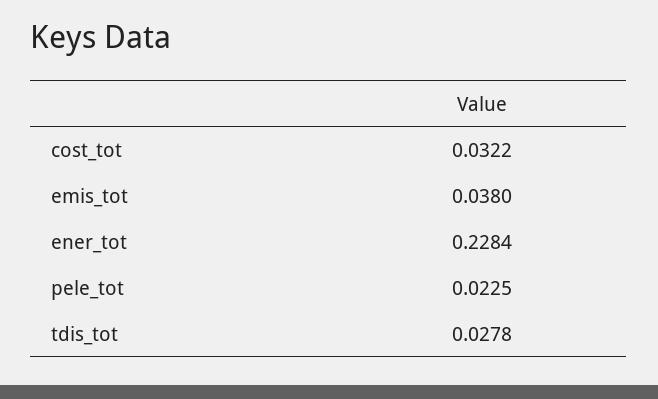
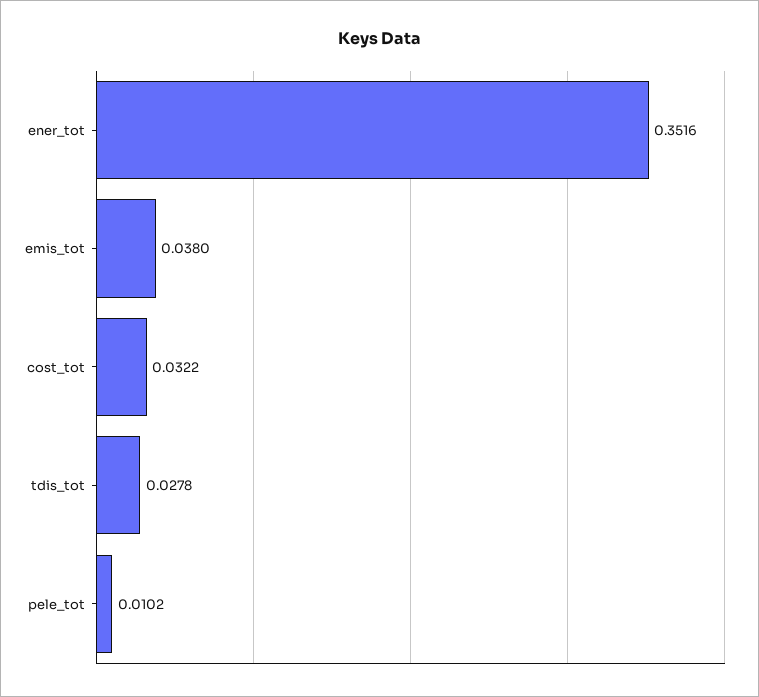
  {
    "cost_tot": 0.0322,
    "emis_tot": 0.038,
-   "ener_tot": 0.2284,
+   "ener_tot": 0.3516,
-   "pele_tot": 0.0225,
+   "pele_tot": 0.0102,
    "tdis_tot": 0.0278
  }

